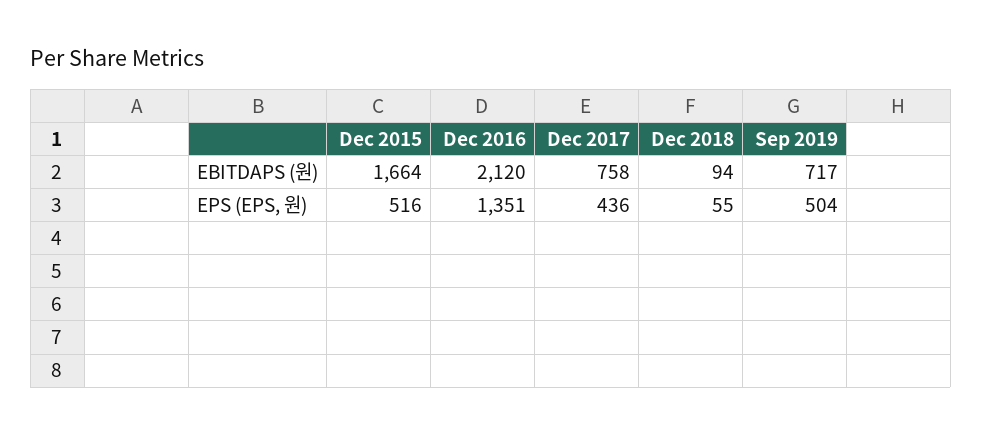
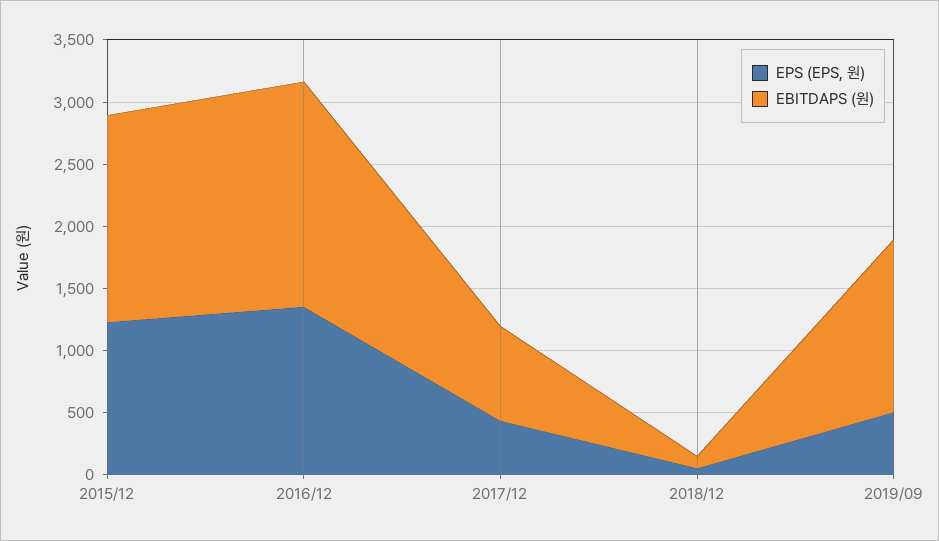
  {
    "EBITDAPS (원)": {
      "Dec 2015": 1664,
-     "Dec 2016": 2120,
+     "Dec 2016": 1800,
      "Dec 2017": 758,
      "Dec 2018": 94,
-     "Sep 2019": 717
+     "Sep 2019": 1400
    },
    "EPS (EPS, 원)": {
-     "Dec 2015": 516,
+     "Dec 2015": 1200,
      "Dec 2016": 1351,
      "Dec 2017": 436,
      "Dec 2018": 55,
      "Sep 2019": 504
    }
  }

